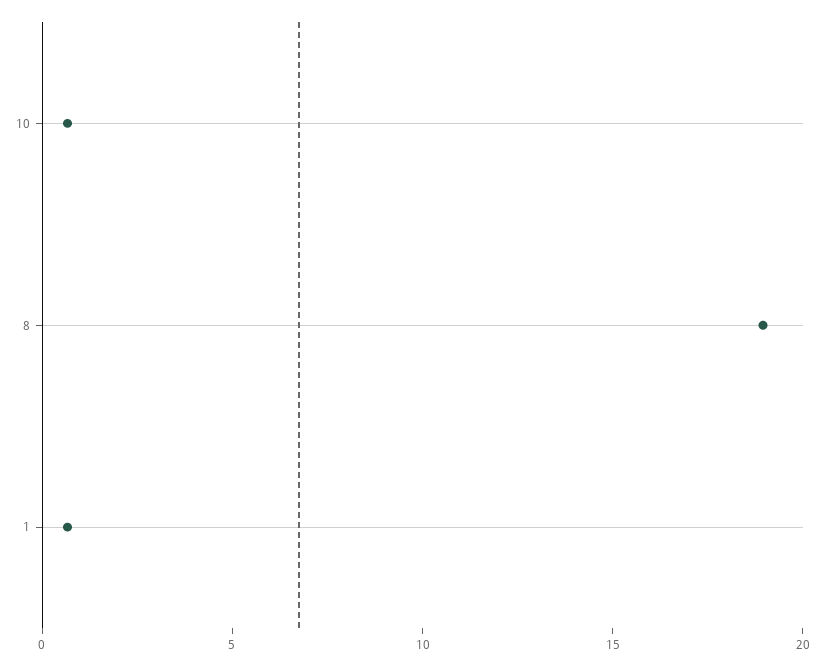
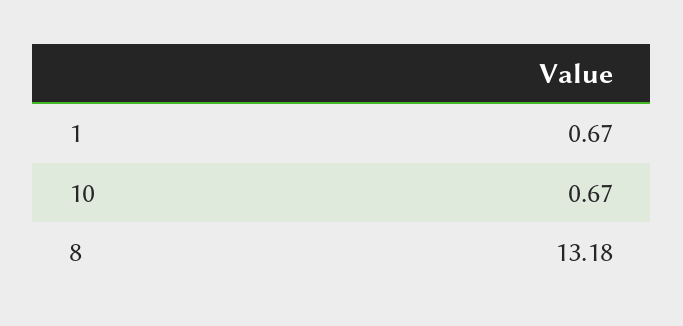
  {
    "10": 0.67,
-   "8": 19,
+   "8": 13.18,
    "1": 0.67
  }

